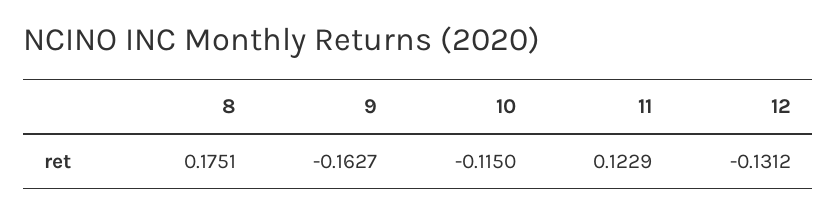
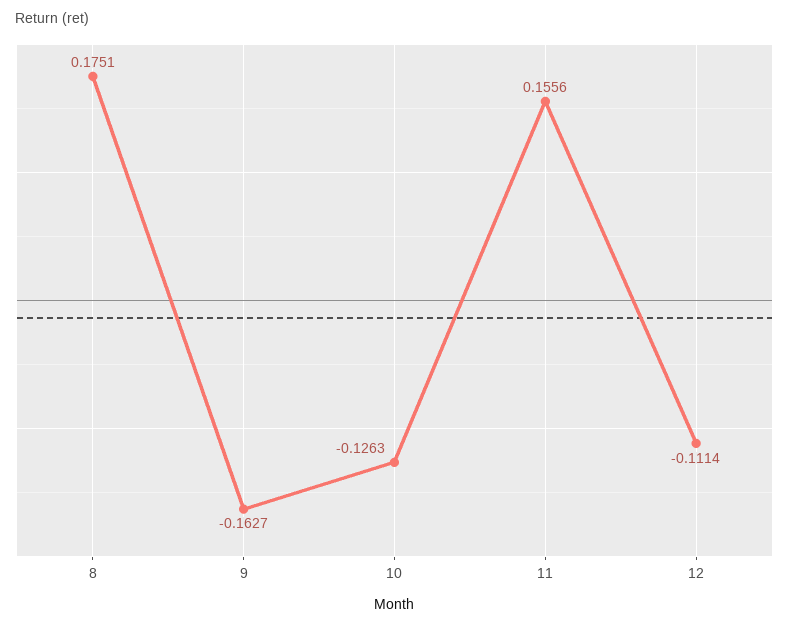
  {
    "8": 0.1751,
    "9": -0.1627,
-   "10": -0.115,
+   "10": -0.1263,
-   "11": 0.1229,
+   "11": 0.1556,
-   "12": -0.1312
+   "12": -0.1114
  }

